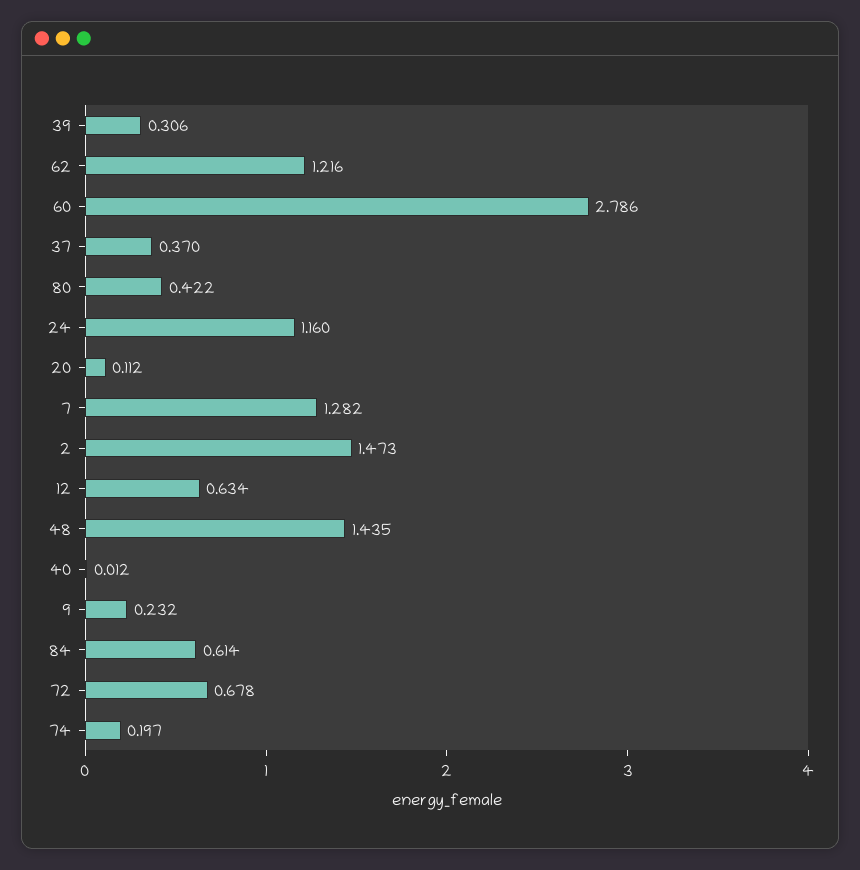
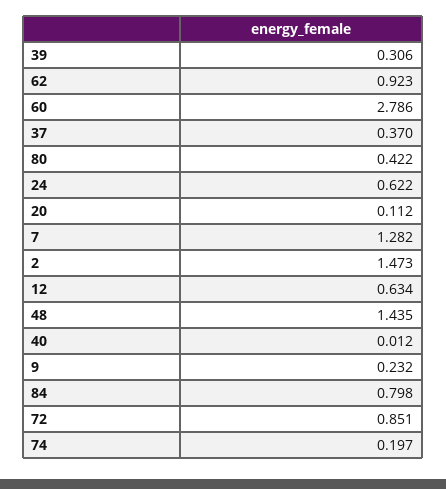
  {
    "39": 0.306,
-   "62": 1.216,
+   "62": 0.923,
    "60": 2.786,
    "37": 0.37,
    "80": 0.422,
-   "24": 1.16,
+   "24": 0.622,
    "20": 0.112,
    "7": 1.282,
    "2": 1.473,
    "12": 0.634,
    "48": 1.435,
    "40": 0.012,
    "9": 0.232,
-   "84": 0.614,
+   "84": 0.798,
-   "72": 0.678,
+   "72": 0.851,
    "74": 0.197
  }

